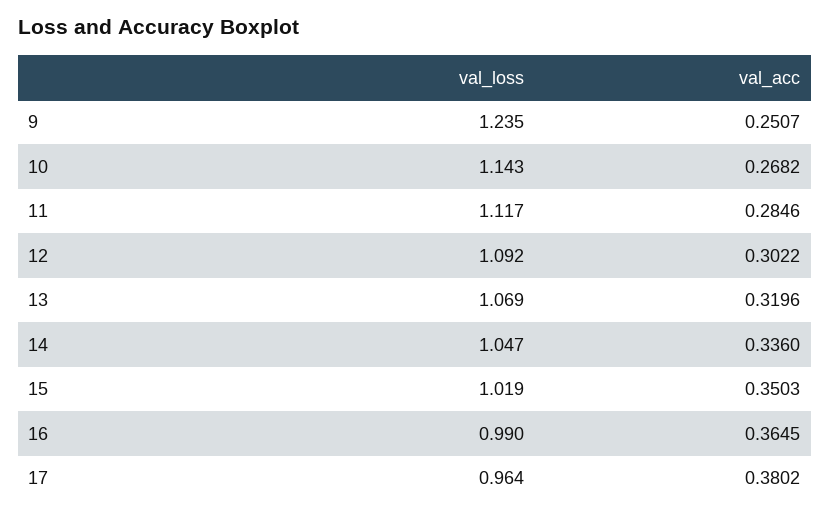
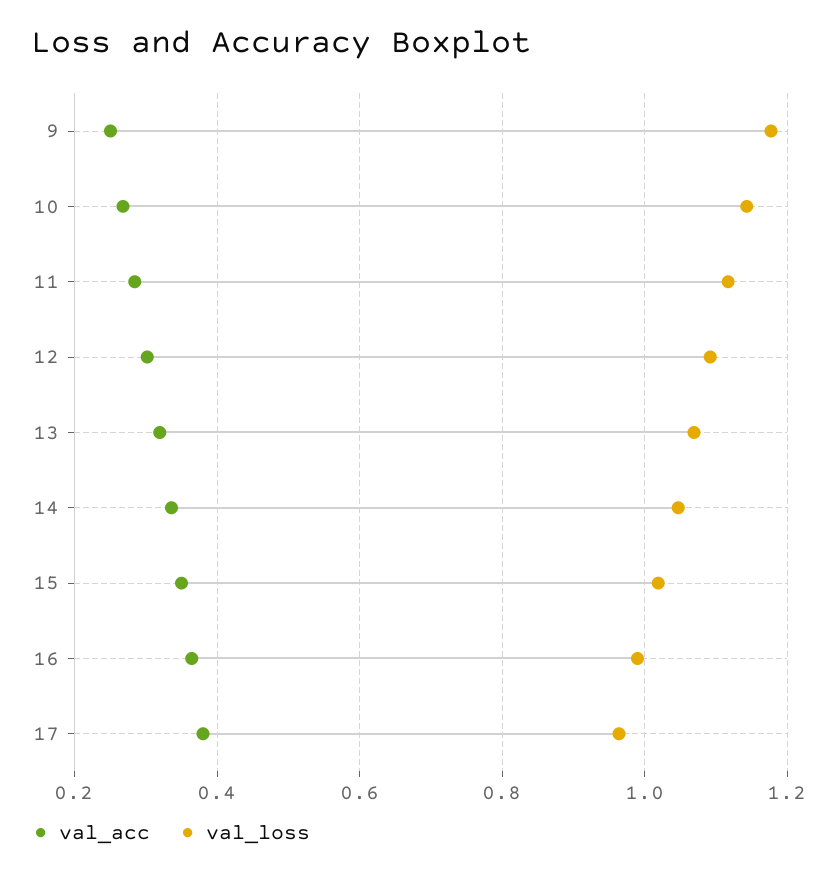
  {
    "val_loss": {
-     "9": 1.235,
+     "9": 1.18,
      "10": 1.143,
      "11": 1.117,
      "12": 1.092,
      "13": 1.069,
      "14": 1.047,
      "15": 1.019,
      "16": 0.99,
      "17": 0.964
    },
    "val_acc": {
      "9": 0.2507,
      "10": 0.2682,
      "11": 0.2846,
      "12": 0.3022,
      "13": 0.3196,
      "14": 0.336,
      "15": 0.3503,
      "16": 0.3645,
      "17": 0.3802
    }
  }

